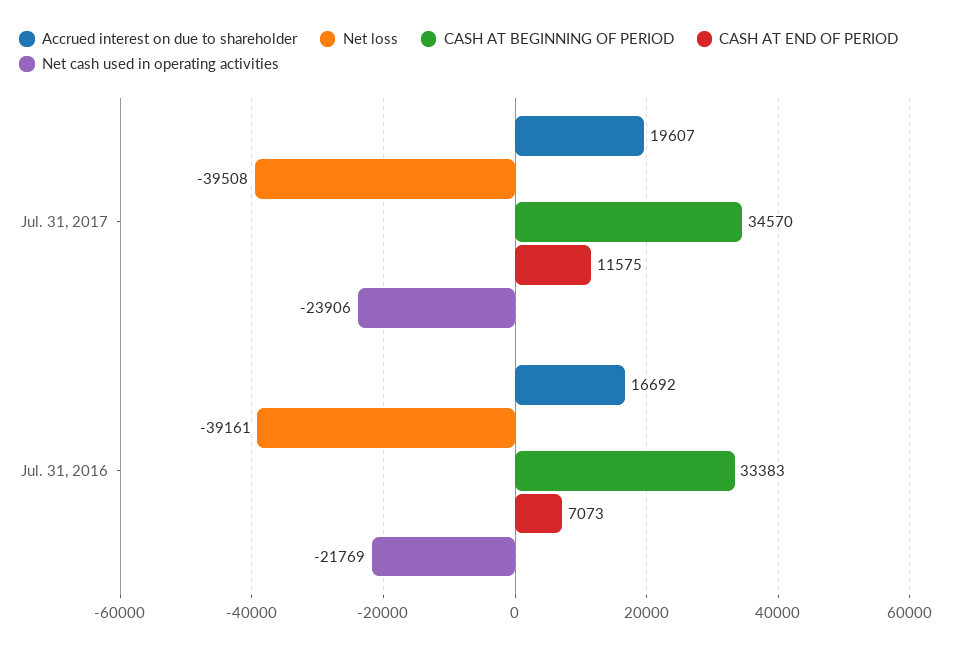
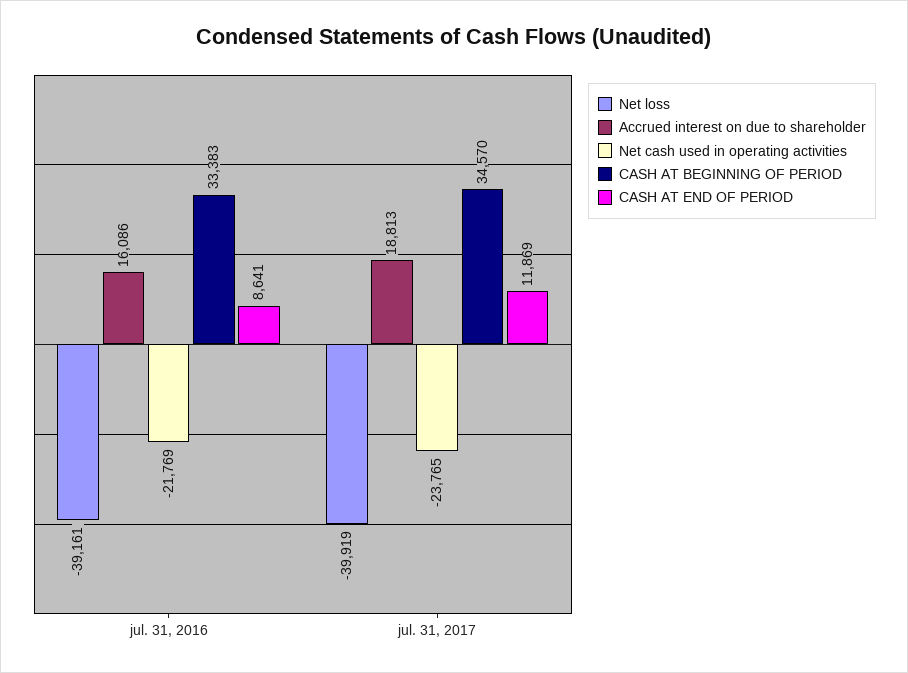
  {
    "Accrued interest on due to shareholder": {
-     "Jul. 31, 2017": 19607,
+     "Jul. 31, 2017": 18813,
-     "Jul. 31, 2016": 16692
+     "Jul. 31, 2016": 16086
    },
    "Net loss": {
-     "Jul. 31, 2017": -39508,
+     "Jul. 31, 2017": -39919,
      "Jul. 31, 2016": -39161
    },
    "CASH AT BEGINNING OF PERIOD": {
      "Jul. 31, 2017": 34570,
      "Jul. 31, 2016": 33383
    },
    "CASH AT END OF PERIOD": {
-     "Jul. 31, 2017": 11575,
+     "Jul. 31, 2017": 11869,
-     "Jul. 31, 2016": 7073
+     "Jul. 31, 2016": 8641
    },
    "Net cash used in operating activities": {
-     "Jul. 31, 2017": -23906,
+     "Jul. 31, 2017": -23765,
      "Jul. 31, 2016": -21769
    }
  }

